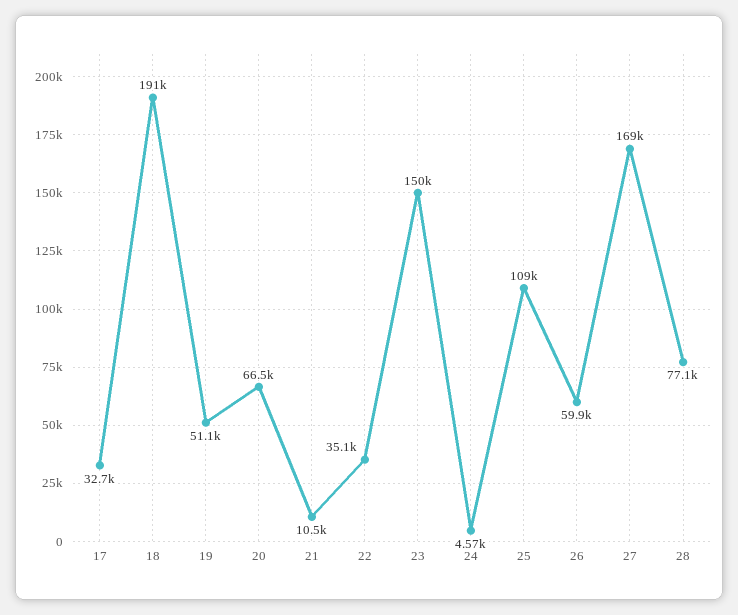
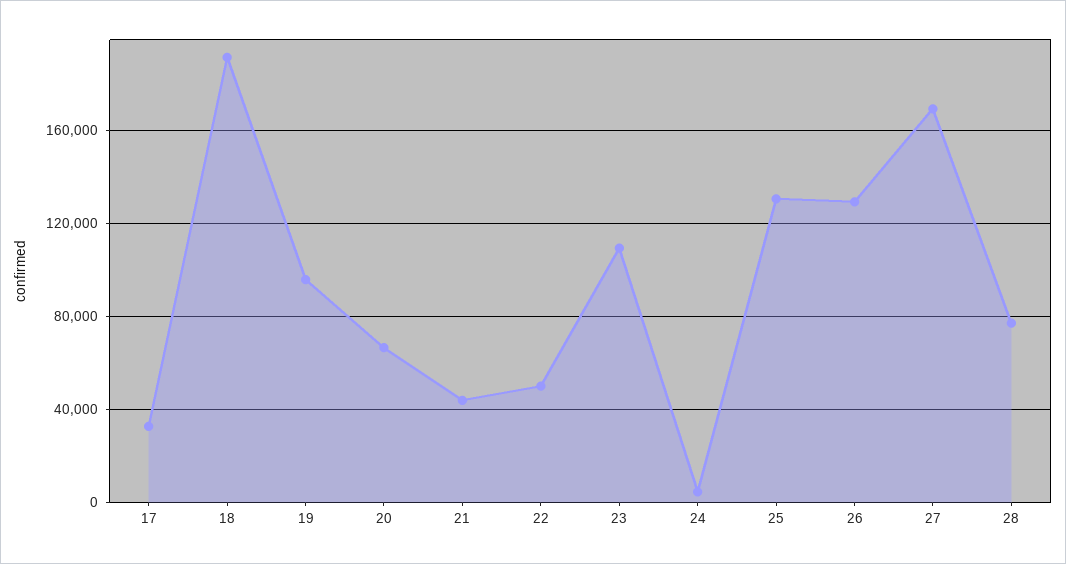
  {
    "17": 32700,
    "18": 191000,
-   "19": 51100,
+   "19": 95000,
    "20": 66500,
-   "21": 10500,
+   "21": 45000,
-   "22": 35100,
+   "22": 50000,
-   "23": 150000,
+   "23": 110000,
    "24": 4570,
-   "25": 109000,
+   "25": 130000,
-   "26": 59900,
+   "26": 130000,
    "27": 169000,
    "28": 77100
  }

